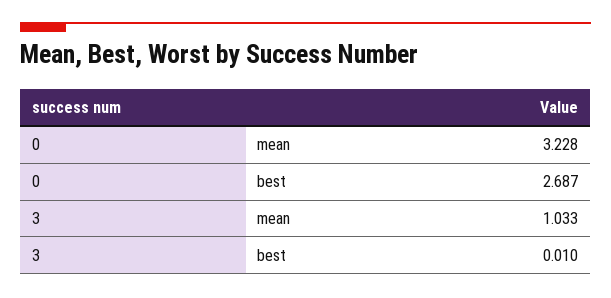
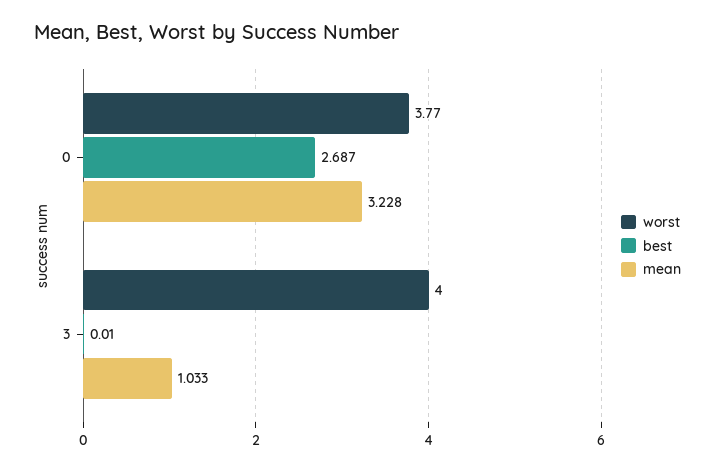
  {
    "mean": {
      "0": 3.228,
      "3": 1.033
    },
    "best": {
      "0": 2.687,
      "3": 0.01
-   }
+   },
+   "worst": {
+     "0": 3.77,
+     "3": 4
+   }
  }

